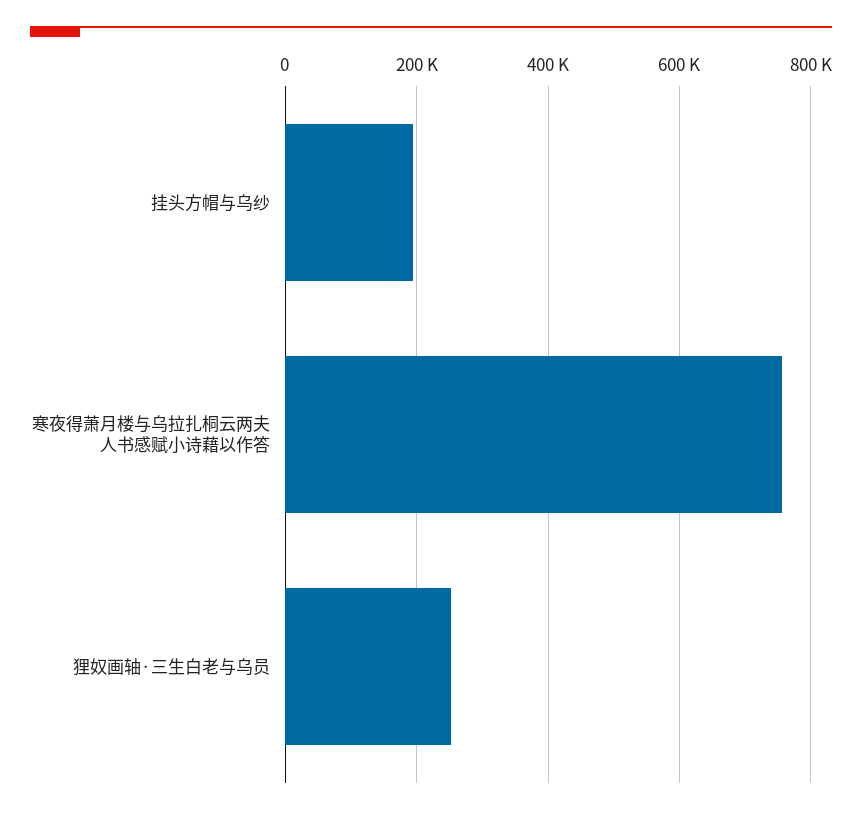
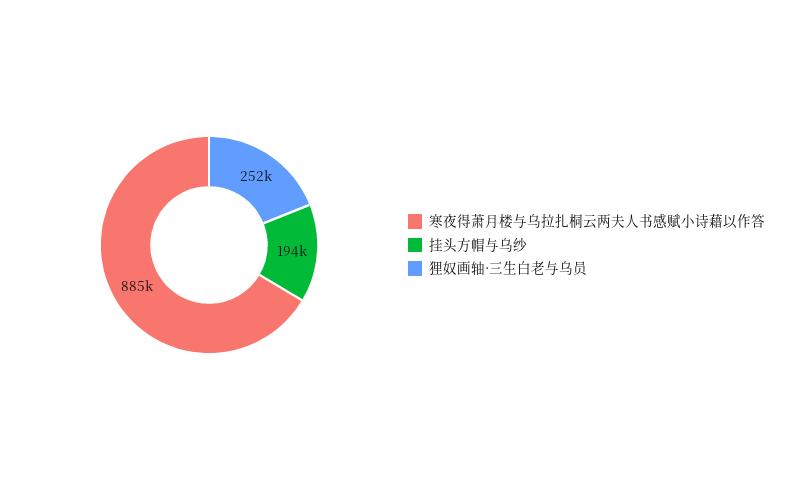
  {
    "挂头方帽与乌纱": 194000,
-   "寒夜得萧月楼与乌拉扎桐云两夫人书感赋小诗藉以作答": 760000,
+   "寒夜得萧月楼与乌拉扎桐云两夫人书感赋小诗藉以作答": 885000,
    "狸奴画轴·三生白老与乌员": 252000
  }

